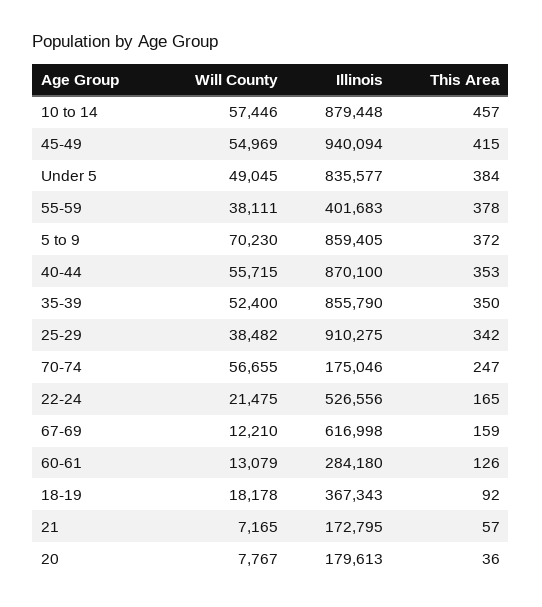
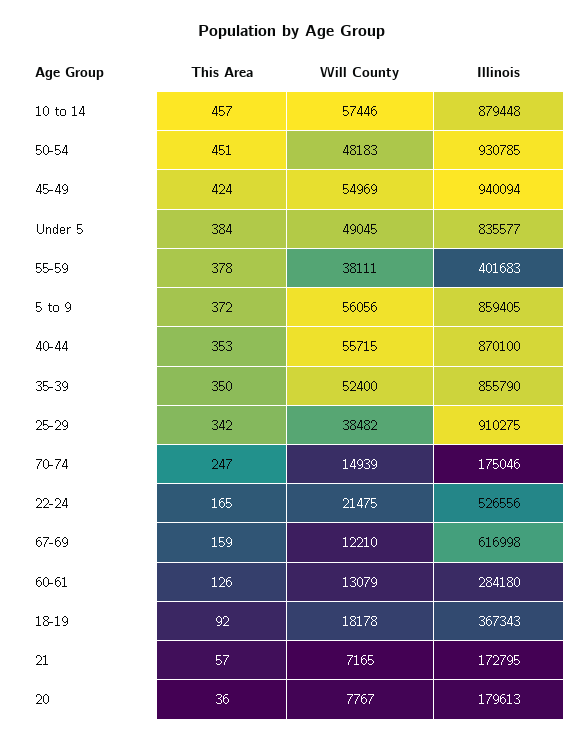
  {
    "Will County": {
      "10 to 14": 57446,
      "45-49": 54969,
      "Under 5": 49045,
      "55-59": 38111,
-     "5 to 9": 70230,
+     "5 to 9": 56056,
      "40-44": 55715,
      "35-39": 52400,
      "25-29": 38482,
-     "70-74": 56655,
+     "70-74": 14939,
      "22-24": 21475,
      "67-69": 12210,
      "60-61": 13079,
      "18-19": 18178,
      "21": 7165,
-     "20": 7767
+     "20": 7767,
+     "50-54": 48183
    },
    "Illinois": {
      "10 to 14": 879448,
      "45-49": 940094,
      "Under 5": 835577,
      "55-59": 401683,
      "5 to 9": 859405,
      "40-44": 870100,
      "35-39": 855790,
      "25-29": 910275,
      "70-74": 175046,
      "22-24": 526556,
      "67-69": 616998,
      "60-61": 284180,
      "18-19": 367343,
      "21": 172795,
-     "20": 179613
+     "20": 179613,
+     "50-54": 930785
    },
    "This Area": {
      "10 to 14": 457,
-     "45-49": 415,
+     "45-49": 424,
      "Under 5": 384,
      "55-59": 378,
      "5 to 9": 372,
      "40-44": 353,
      "35-39": 350,
      "25-29": 342,
      "70-74": 247,
      "22-24": 165,
      "67-69": 159,
      "60-61": 126,
      "18-19": 92,
      "21": 57,
-     "20": 36
+     "20": 36,
+     "50-54": 451
    }
  }

